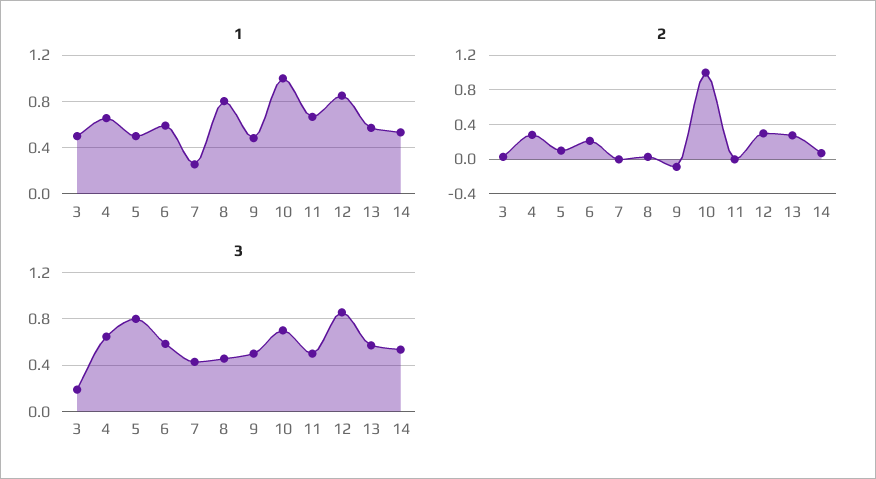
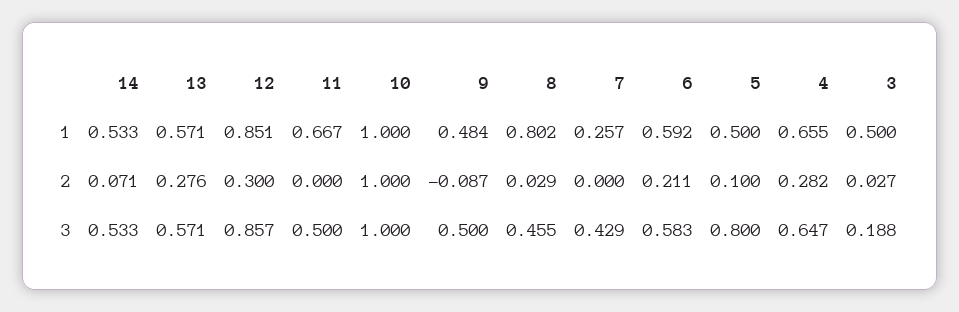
  {
    "1": {
      "3": 0.5,
      "4": 0.655,
      "5": 0.5,
      "6": 0.592,
      "7": 0.257,
      "8": 0.802,
      "9": 0.484,
      "10": 1,
      "11": 0.667,
      "12": 0.851,
      "13": 0.571,
      "14": 0.533
    },
    "2": {
      "3": 0.027,
      "4": 0.282,
      "5": 0.1,
      "6": 0.211,
      "7": 0,
      "8": 0.029,
      "9": -0.087,
      "10": 1,
      "11": 0,
      "12": 0.3,
      "13": 0.276,
      "14": 0.071
    },
    "3": {
      "3": 0.188,
      "4": 0.647,
      "5": 0.8,
      "6": 0.583,
      "7": 0.429,
      "8": 0.455,
      "9": 0.5,
-     "10": 0.7,
+     "10": 1,
      "11": 0.5,
      "12": 0.857,
      "13": 0.571,
      "14": 0.533
    }
  }

